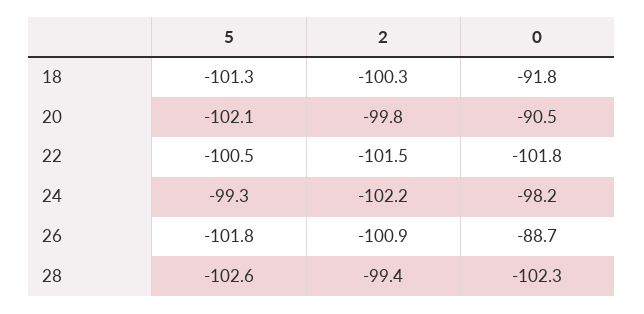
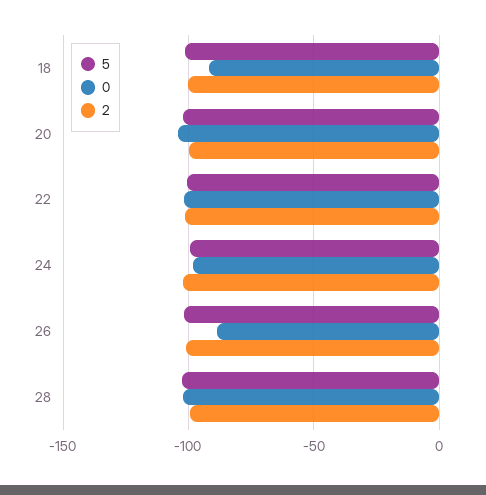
  {
    "5": {
      "18": -101.3,
      "20": -102.1,
      "22": -100.5,
      "24": -99.3,
      "26": -101.8,
      "28": -102.6
    },
    "2": {
      "18": -100.3,
      "20": -99.8,
      "22": -101.5,
      "24": -102.2,
      "26": -100.9,
      "28": -99.4
    },
    "0": {
      "18": -91.8,
-     "20": -90.5,
+     "20": -105,
      "22": -101.8,
      "24": -98.2,
      "26": -88.7,
      "28": -102.3
    }
  }

